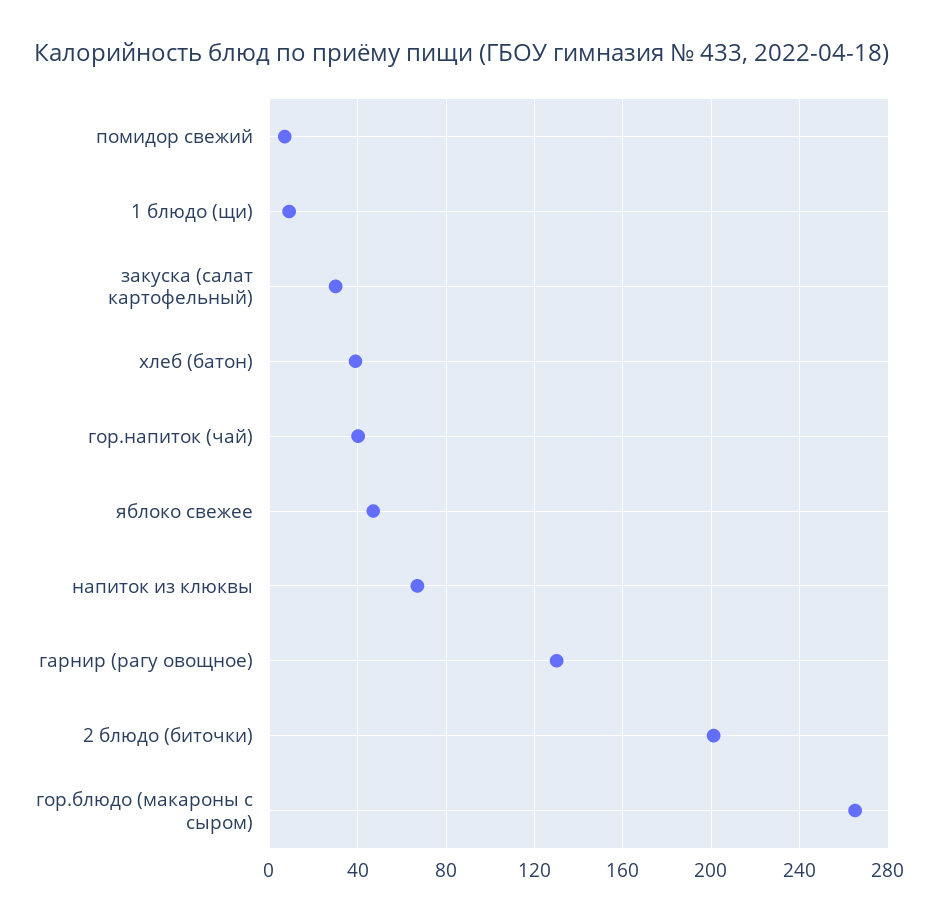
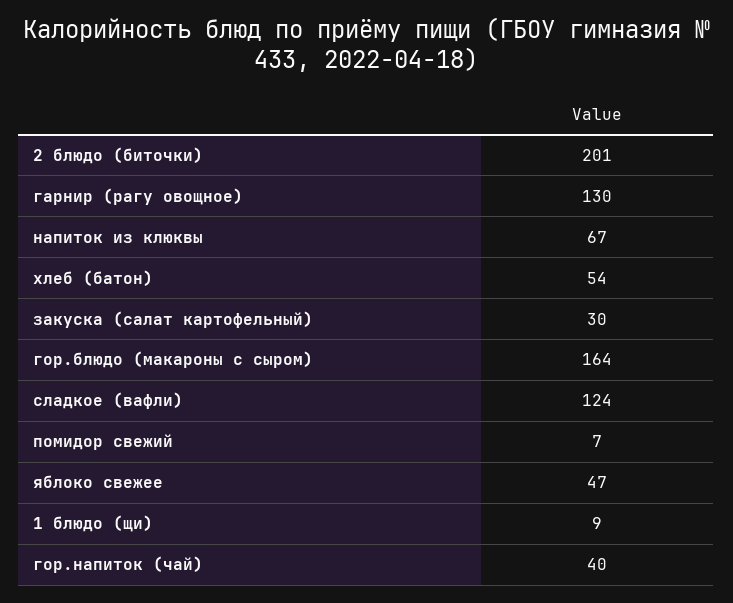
  {
    "помидор свежий": 7,
    "1 блюдо (щи)": 9,
    "закуска (салат картофельный)": 30,
-   "хлеб (батон)": 40,
+   "хлеб (батон)": 54,
    "гор.напиток (чай)": 40,
    "яблоко свежее": 47,
    "напиток из клюквы": 67,
    "гарнир (рагу овощное)": 130,
    "2 блюдо (биточки)": 201,
-   "гор.блюдо (макароны с сыром)": 265
+   "гор.блюдо (макароны с сыром)": 164,
+   "сладкое (вафли)": 124
  }

